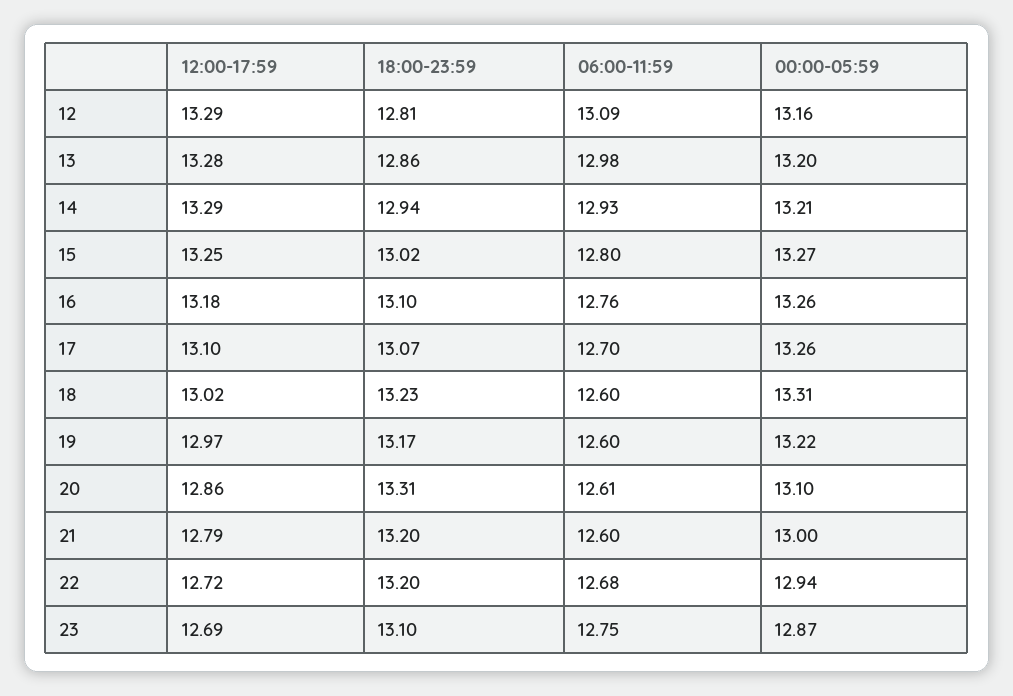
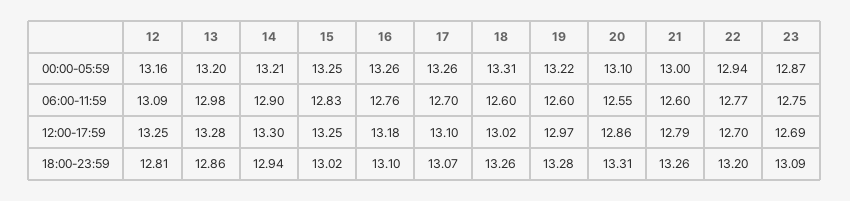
  {
    "12:00-17:59": {
-     "12": 13.29,
+     "12": 13.25,
      "13": 13.28,
-     "14": 13.29,
+     "14": 13.3,
      "15": 13.25,
      "16": 13.18,
      "17": 13.1,
      "18": 13.02,
      "19": 12.97,
      "20": 12.86,
      "21": 12.79,
-     "22": 12.72,
+     "22": 12.7,
      "23": 12.69
    },
    "18:00-23:59": {
      "12": 12.81,
      "13": 12.86,
      "14": 12.94,
      "15": 13.02,
      "16": 13.1,
      "17": 13.07,
-     "18": 13.23,
+     "18": 13.26,
-     "19": 13.17,
+     "19": 13.28,
      "20": 13.31,
-     "21": 13.2,
+     "21": 13.26,
      "22": 13.2,
-     "23": 13.1
+     "23": 13.09
    },
    "06:00-11:59": {
      "12": 13.09,
      "13": 12.98,
-     "14": 12.93,
+     "14": 12.9,
-     "15": 12.8,
+     "15": 12.83,
      "16": 12.76,
      "17": 12.7,
      "18": 12.6,
      "19": 12.6,
-     "20": 12.61,
+     "20": 12.55,
      "21": 12.6,
-     "22": 12.68,
+     "22": 12.77,
      "23": 12.75
    },
    "00:00-05:59": {
      "12": 13.16,
      "13": 13.2,
      "14": 13.21,
-     "15": 13.27,
+     "15": 13.25,
      "16": 13.26,
      "17": 13.26,
      "18": 13.31,
      "19": 13.22,
      "20": 13.1,
      "21": 13,
      "22": 12.94,
      "23": 12.87
    }
  }

